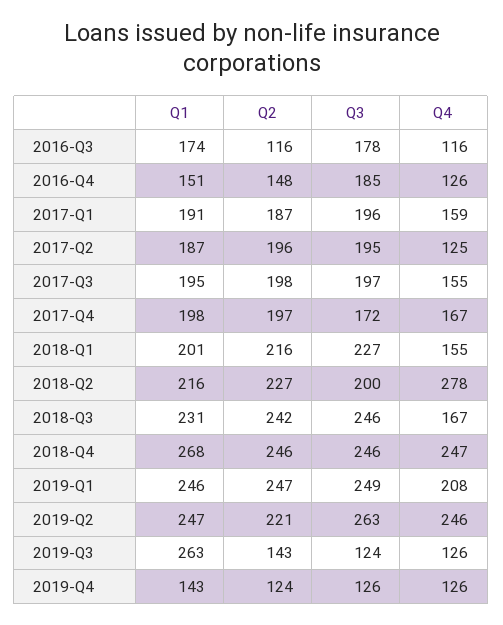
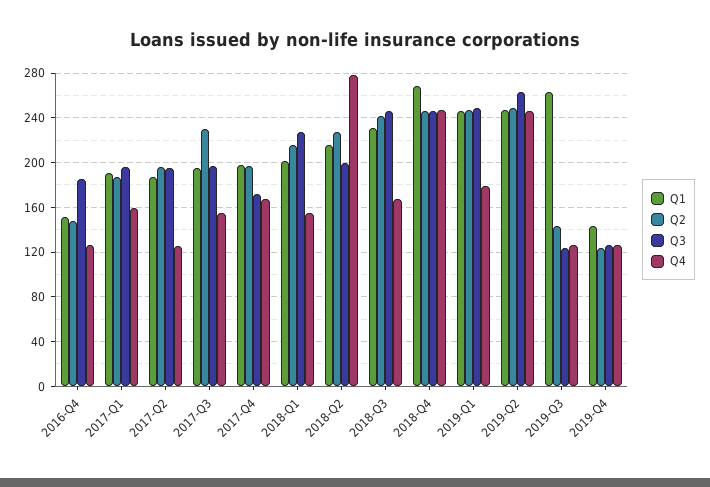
  {
    "Q1": {
-     "2016-Q3": 174,
      "2016-Q4": 151,
      "2017-Q1": 191,
      "2017-Q2": 187,
      "2017-Q3": 195,
      "2017-Q4": 198,
      "2018-Q1": 201,
      "2018-Q2": 216,
      "2018-Q3": 231,
      "2018-Q4": 268,
      "2019-Q1": 246,
      "2019-Q2": 247,
      "2019-Q3": 263,
      "2019-Q4": 143
    },
    "Q2": {
-     "2016-Q3": 116,
      "2016-Q4": 148,
      "2017-Q1": 187,
      "2017-Q2": 196,
-     "2017-Q3": 198,
+     "2017-Q3": 230,
      "2017-Q4": 197,
      "2018-Q1": 216,
      "2018-Q2": 227,
      "2018-Q3": 242,
      "2018-Q4": 246,
      "2019-Q1": 247,
-     "2019-Q2": 221,
+     "2019-Q2": 250,
      "2019-Q3": 143,
      "2019-Q4": 124
    },
    "Q3": {
-     "2016-Q3": 178,
      "2016-Q4": 185,
      "2017-Q1": 196,
      "2017-Q2": 195,
      "2017-Q3": 197,
      "2017-Q4": 172,
      "2018-Q1": 227,
      "2018-Q2": 200,
      "2018-Q3": 246,
      "2018-Q4": 246,
      "2019-Q1": 249,
      "2019-Q2": 263,
      "2019-Q3": 124,
      "2019-Q4": 126
    },
    "Q4": {
-     "2016-Q3": 116,
      "2016-Q4": 126,
      "2017-Q1": 159,
      "2017-Q2": 125,
      "2017-Q3": 155,
      "2017-Q4": 167,
      "2018-Q1": 155,
      "2018-Q2": 278,
      "2018-Q3": 167,
      "2018-Q4": 247,
-     "2019-Q1": 208,
+     "2019-Q1": 180,
      "2019-Q2": 246,
      "2019-Q3": 126,
      "2019-Q4": 126
    }
  }

